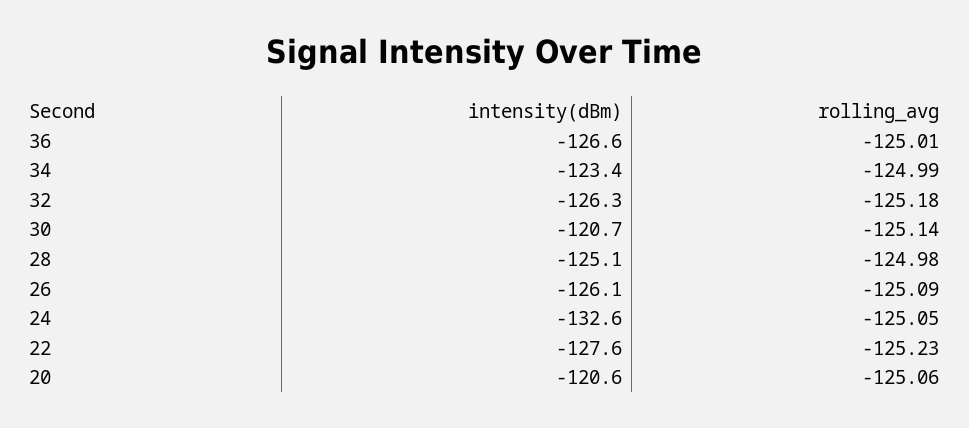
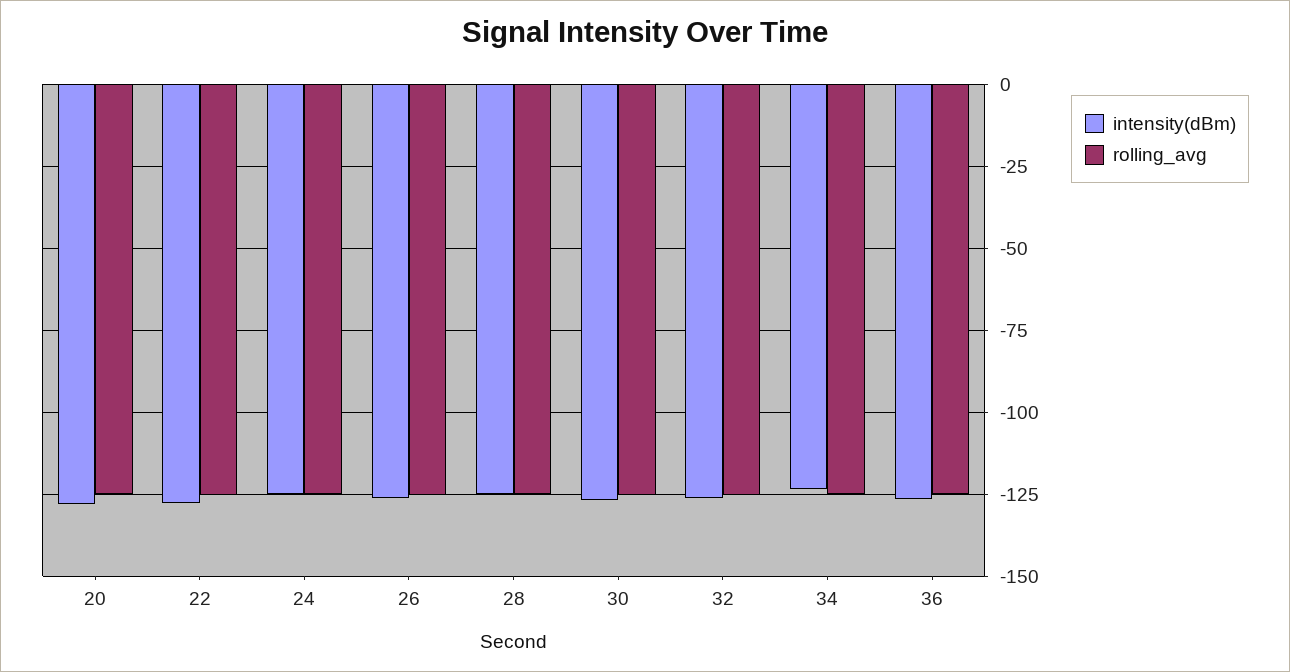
  {
    "intensity(dBm)": {
      "36": -126.6,
      "34": -123.4,
      "32": -126.3,
-     "30": -120.7,
+     "30": -127.5,
      "28": -125.1,
      "26": -126.1,
-     "24": -132.6,
+     "24": -125,
      "22": -127.6,
-     "20": -120.6
+     "20": -127.5
    },
    "rolling_avg": {
      "36": -125.01,
      "34": -124.99,
      "32": -125.18,
      "30": -125.14,
      "28": -124.98,
      "26": -125.09,
      "24": -125.05,
      "22": -125.23,
      "20": -125.06
    }
  }

